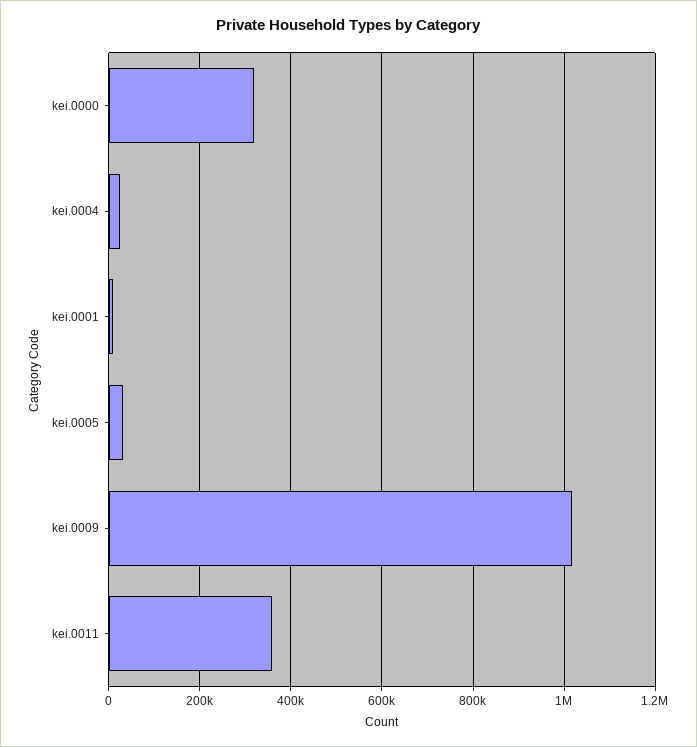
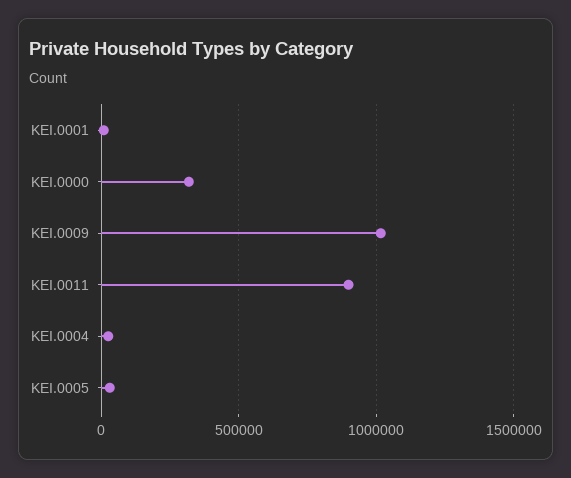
  {
    "kei.0000": 320000,
    "kei.0004": 20000,
    "kei.0001": 20000,
    "kei.0005": 40000,
    "kei.0009": 1020000,
-   "kei.0011": 360000
+   "kei.0011": 900000
  }

